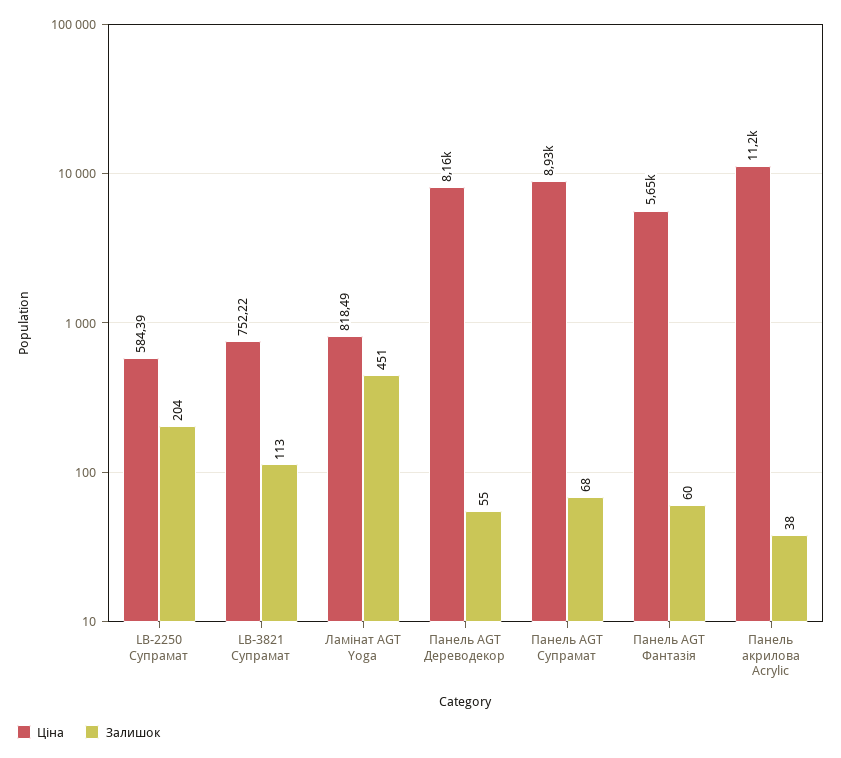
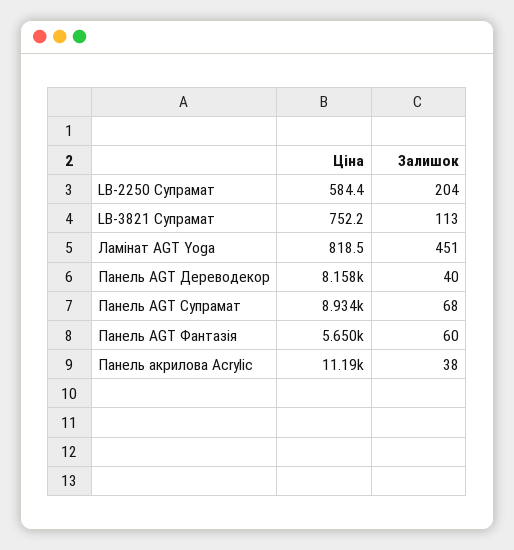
  {
    "Ціна": {
      "LB-2250 Супрамат": 584.39,
      "LB-3821 Супрамат": 752.22,
      "Ламінат AGT Yoga": 818.49,
      "Панель AGT Дереводекор": 8158,
      "Панель AGT Супрамат": 8934,
      "Панель AGT Фантазія": 5650,
      "Панель акрилова Acrylic": 11190
    },
    "Залишок": {
      "LB-2250 Супрамат": 204,
      "LB-3821 Супрамат": 113,
      "Ламінат AGT Yoga": 451,
-     "Панель AGT Дереводекор": 55,
+     "Панель AGT Дереводекор": 40,
      "Панель AGT Супрамат": 68,
      "Панель AGT Фантазія": 60,
      "Панель акрилова Acrylic": 38
    }
  }

